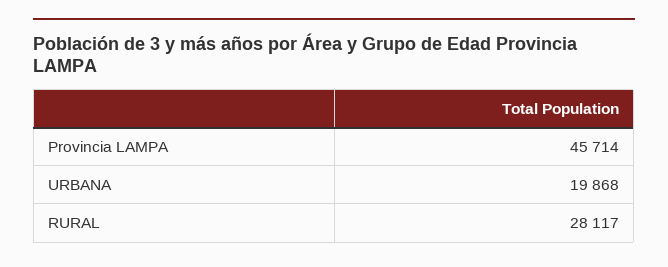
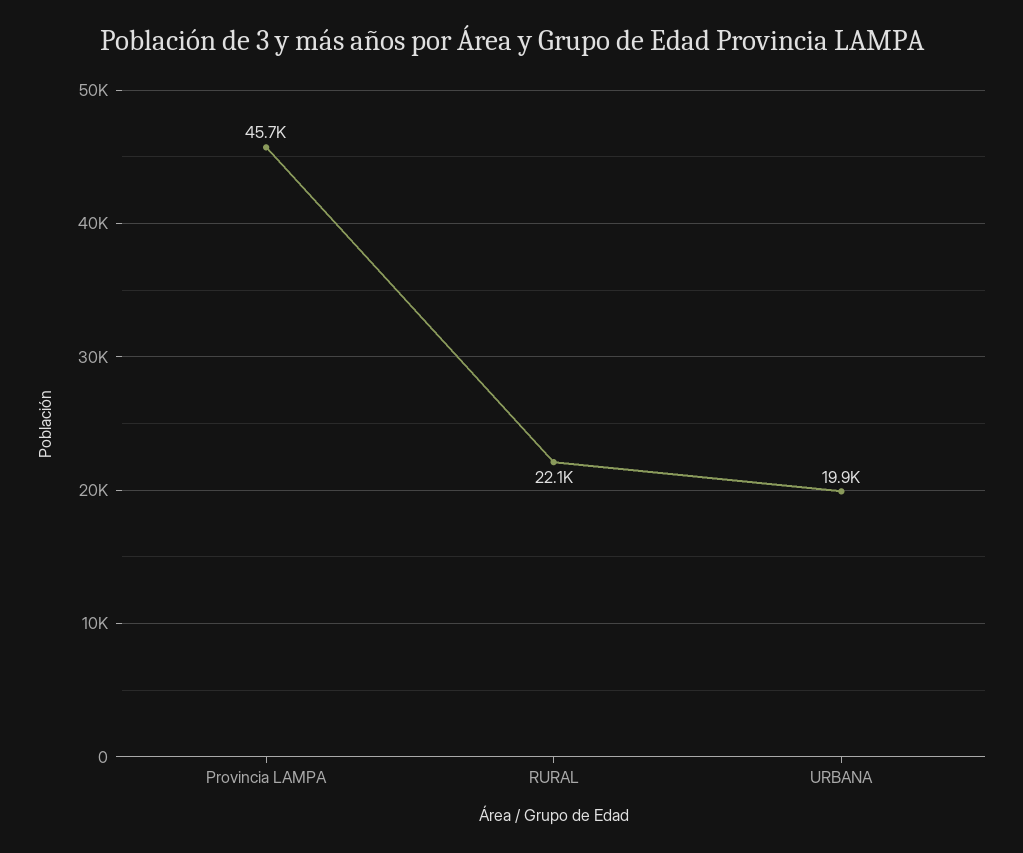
  {
    "Provincia LAMPA": 45714,
    "URBANA": 19868,
-   "RURAL": 28117
+   "RURAL": 22100
  }

